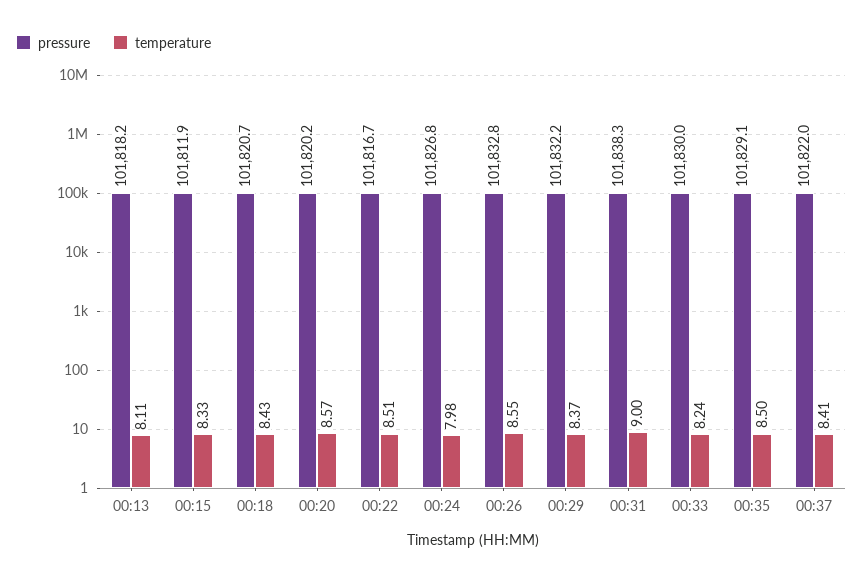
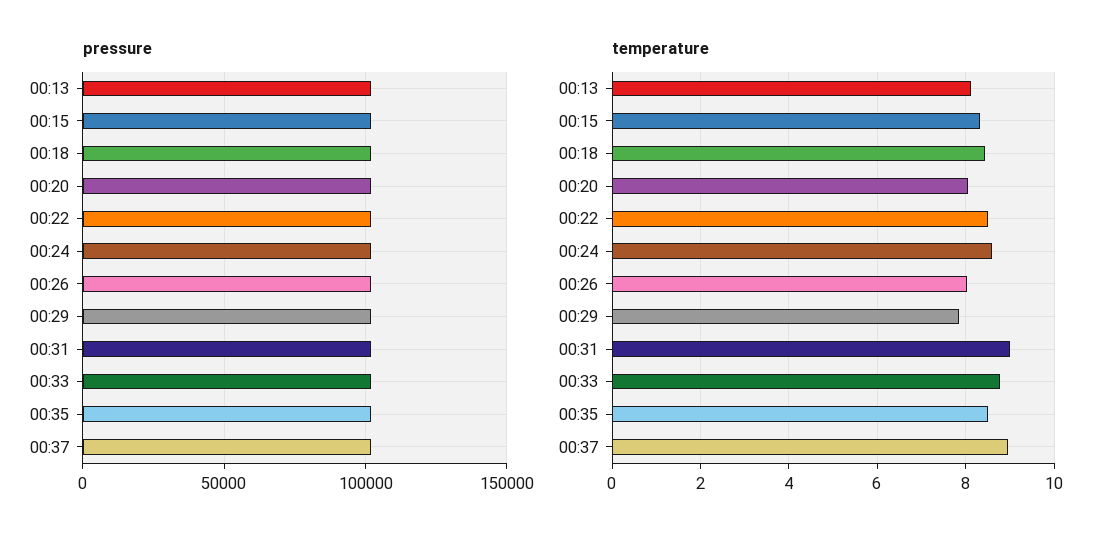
  {
    "pressure": {
      "00:13": 101818.2,
      "00:15": 101811.9,
      "00:18": 101820.7,
      "00:20": 101820.2,
      "00:22": 101816.7,
      "00:24": 101826.8,
      "00:26": 101832.8,
      "00:29": 101832.2,
      "00:31": 101838.3,
      "00:33": 101830,
      "00:35": 101829.1,
      "00:37": 101822
    },
    "temperature": {
      "00:13": 8.11,
      "00:15": 8.33,
      "00:18": 8.43,
-     "00:20": 8.57,
+     "00:20": 8,
      "00:22": 8.51,
-     "00:24": 7.98,
+     "00:24": 8.6,
-     "00:26": 8.55,
+     "00:26": 8,
-     "00:29": 8.37,
+     "00:29": 7.8,
      "00:31": 9,
-     "00:33": 8.24,
+     "00:33": 8.8,
      "00:35": 8.5,
-     "00:37": 8.41
+     "00:37": 9
    }
  }

